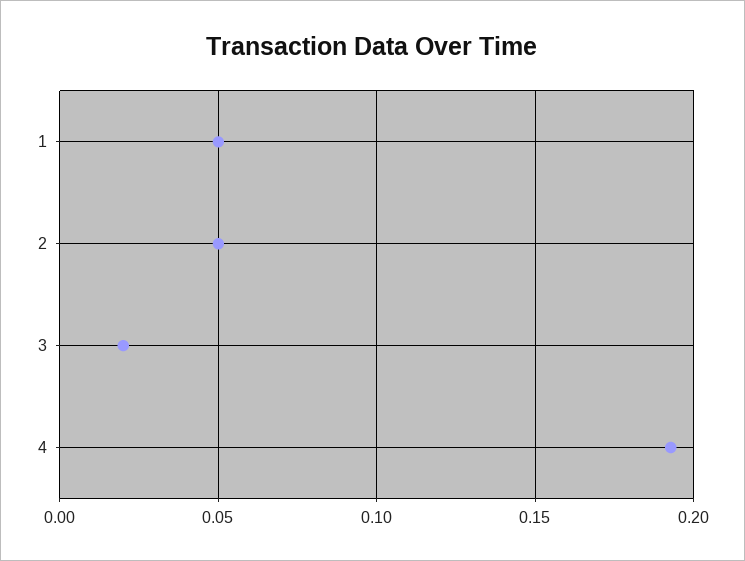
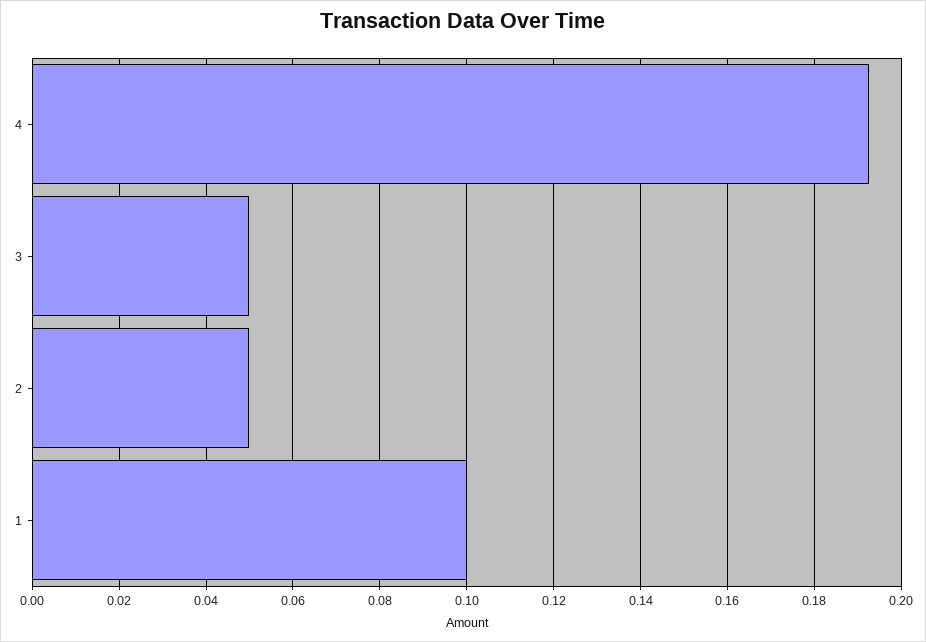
  {
-   "1": 0.05,
+   "1": 0.1,
    "2": 0.05,
-   "3": 0.02,
+   "3": 0.05,
    "4": 0.192
  }

